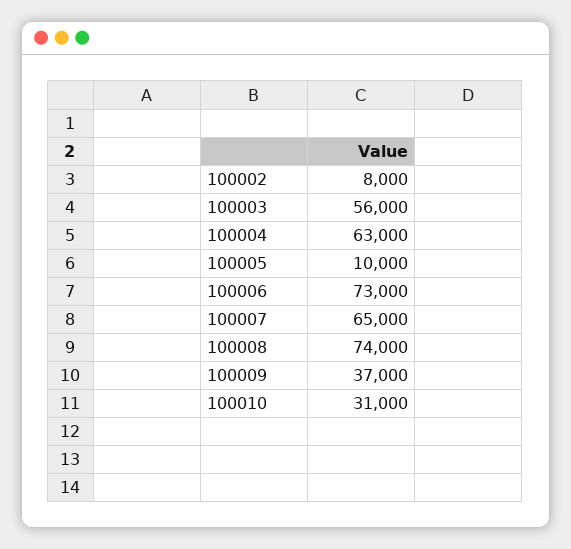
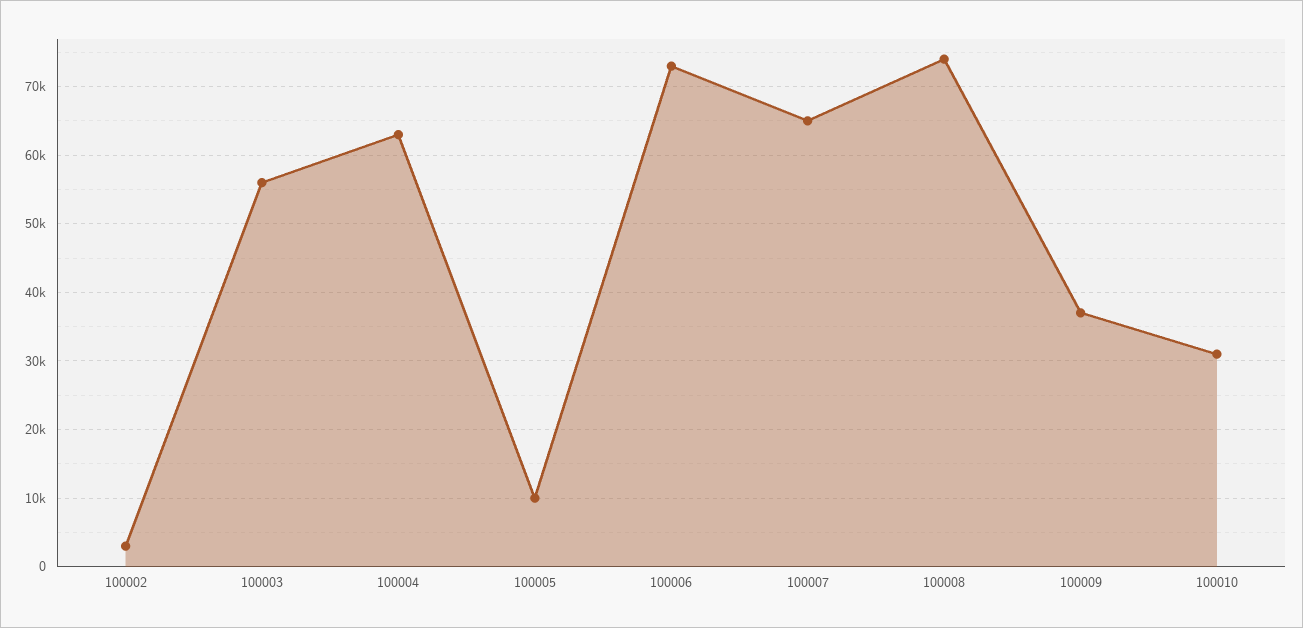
  {
-   "100002": 8000,
+   "100002": 3000,
    "100003": 56000,
    "100004": 63000,
    "100005": 10000,
    "100006": 73000,
    "100007": 65000,
    "100008": 74000,
    "100009": 37000,
    "100010": 31000
  }

